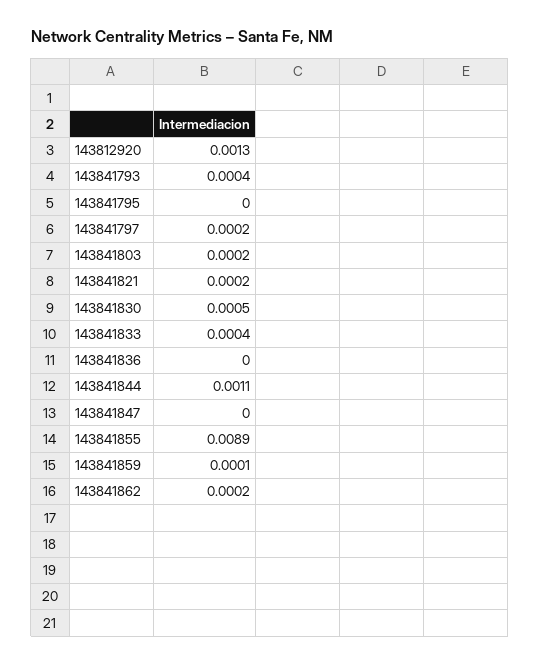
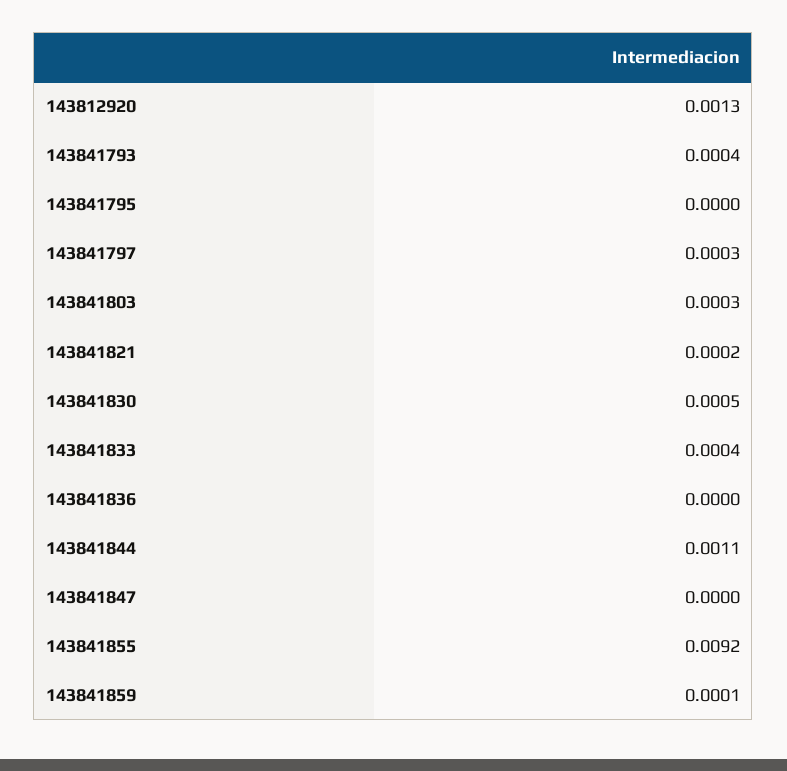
  {
    "143812920": 0.0013,
    "143841793": 0.0004,
    "143841795": 0,
-   "143841797": 0.0002,
+   "143841797": 0.0003,
-   "143841803": 0.0002,
+   "143841803": 0.0003,
    "143841821": 0.0002,
    "143841830": 0.0005,
    "143841833": 0.0004,
    "143841836": 0,
    "143841844": 0.0011,
    "143841847": 0,
-   "143841855": 0.0089,
+   "143841855": 0.0092,
-   "143841859": 0.0001,
+   "143841859": 0.0001
-   "143841862": 0.0002
  }

